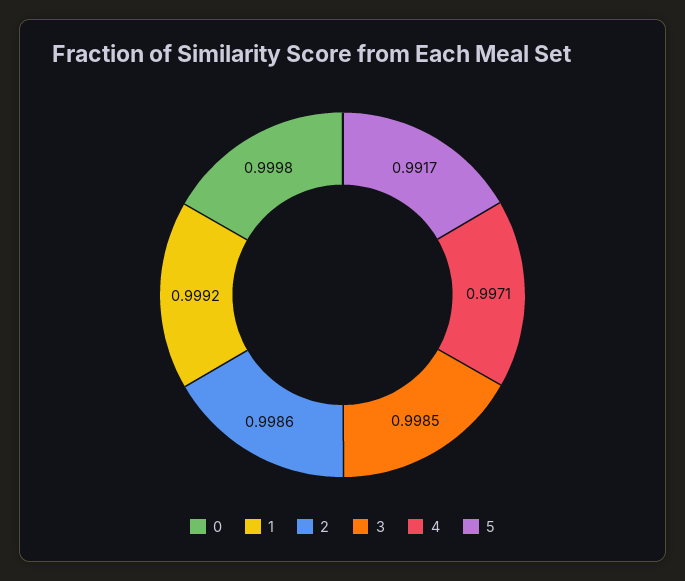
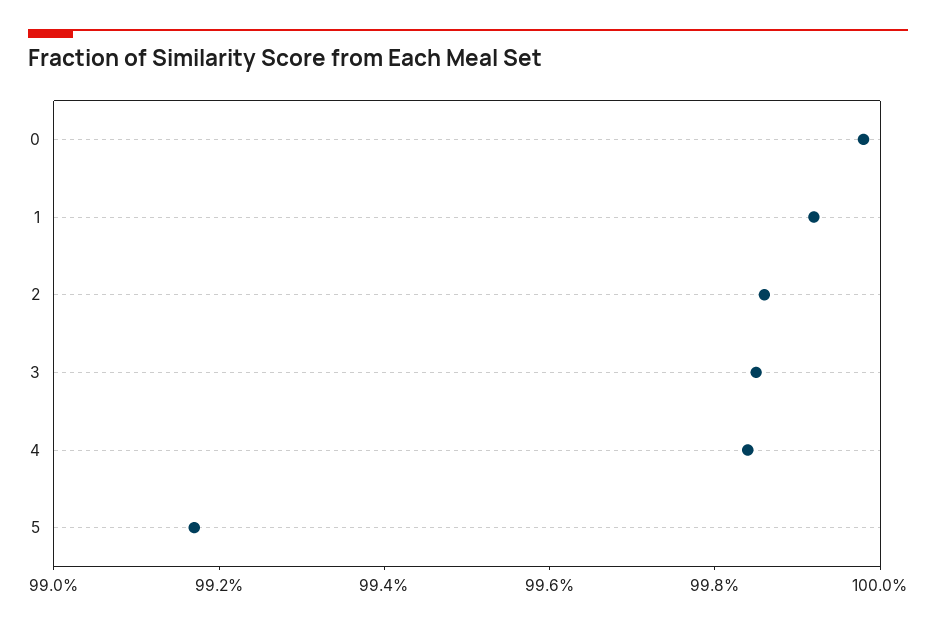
  {
    "0": 0.9998,
    "1": 0.9992,
    "2": 0.9986,
    "3": 0.9985,
-   "4": 0.9971,
+   "4": 0.9985,
    "5": 0.9917
  }

